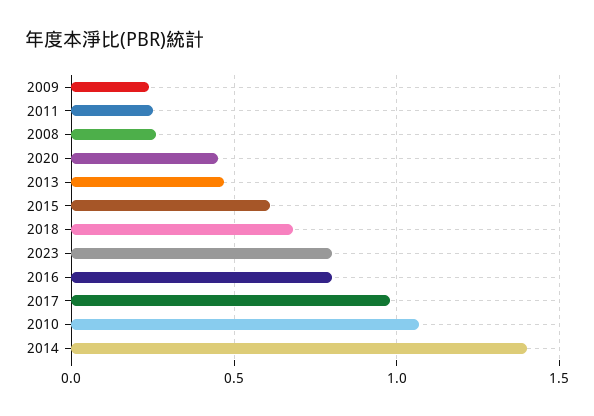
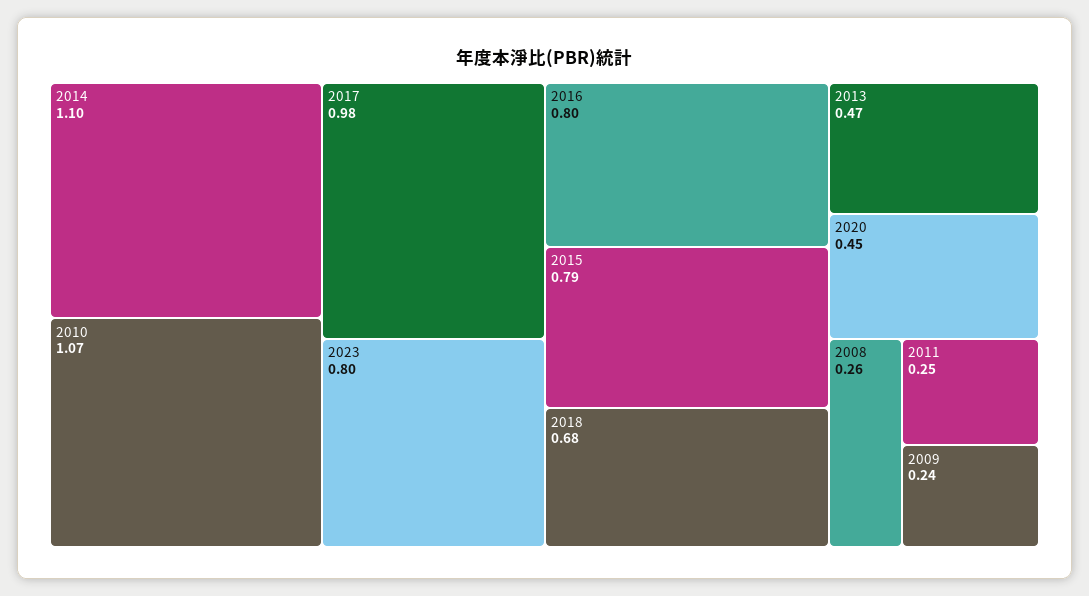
  {
    "2009": 0.24,
    "2011": 0.25,
    "2008": 0.26,
    "2020": 0.45,
    "2013": 0.47,
-   "2015": 0.6,
+   "2015": 0.79,
    "2018": 0.68,
    "2023": 0.8,
    "2016": 0.8,
    "2017": 0.98,
    "2010": 1.07,
-   "2014": 1.4
+   "2014": 1.1
  }

